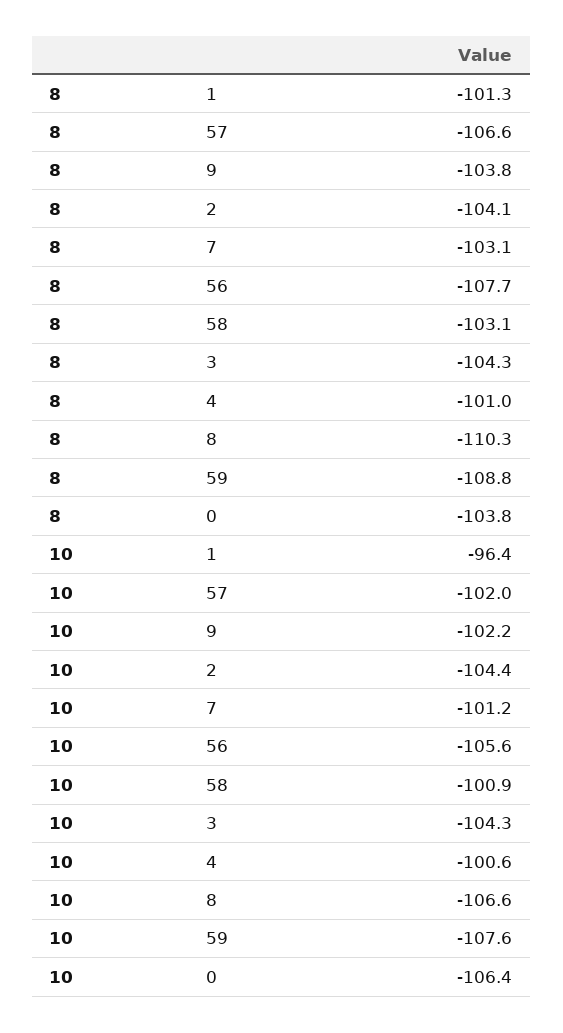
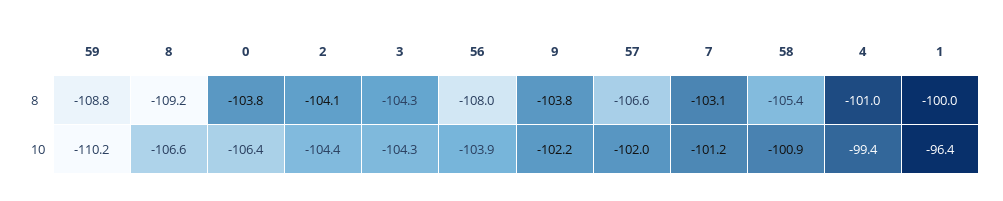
  {
    "8": {
-     "1": -101.3,
+     "1": -100,
      "57": -106.6,
      "9": -103.8,
      "2": -104.1,
      "7": -103.1,
-     "56": -107.7,
+     "56": -108,
-     "58": -103.1,
+     "58": -105.4,
      "3": -104.3,
      "4": -101,
-     "8": -110.3,
+     "8": -109.2,
      "59": -108.8,
      "0": -103.8
    },
    "10": {
      "1": -96.4,
      "57": -102,
      "9": -102.2,
      "2": -104.4,
      "7": -101.2,
-     "56": -105.6,
+     "56": -103.9,
      "58": -100.9,
      "3": -104.3,
-     "4": -100.6,
+     "4": -99.4,
      "8": -106.6,
-     "59": -107.6,
+     "59": -110.2,
      "0": -106.4
    }
  }

